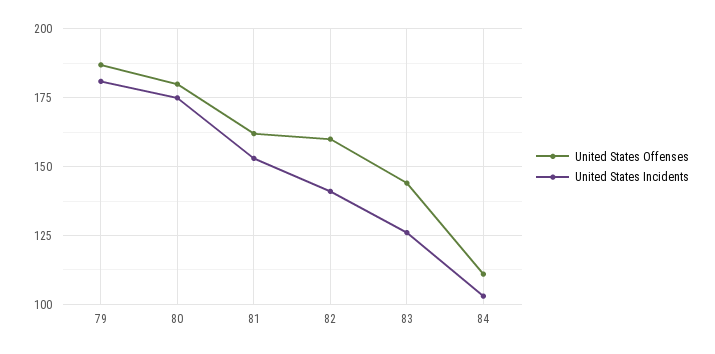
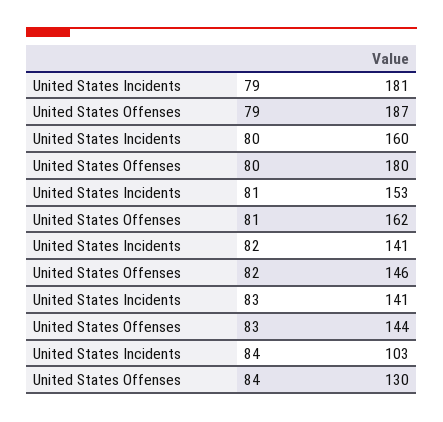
  {
    "United States Offenses": {
      "79": 187,
      "80": 180,
      "81": 162,
-     "82": 160,
+     "82": 146,
      "83": 144,
-     "84": 110
+     "84": 130
    },
    "United States Incidents": {
      "79": 181,
-     "80": 175,
+     "80": 160,
      "81": 153,
      "82": 141,
-     "83": 125,
+     "83": 141,
      "84": 103
    }
  }

